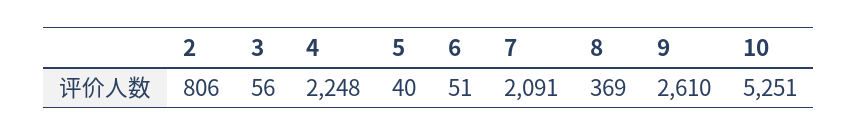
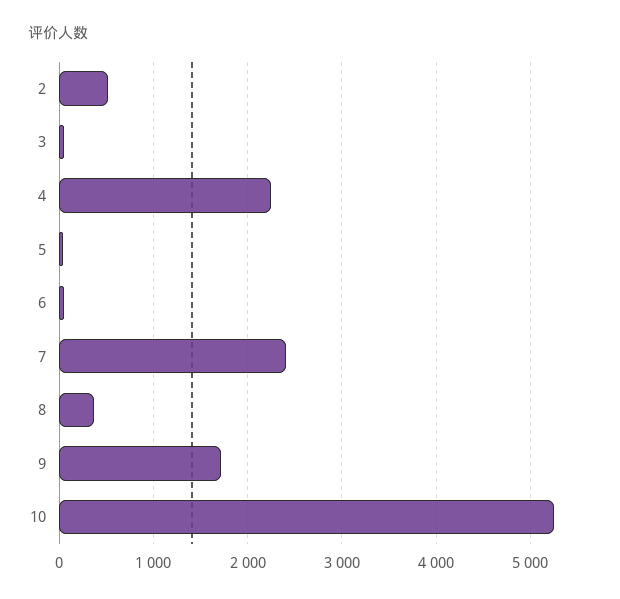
  {
-   "2": 806,
+   "2": 500,
    "3": 56,
    "4": 2248,
    "5": 40,
    "6": 51,
-   "7": 2091,
+   "7": 2400,
    "8": 369,
-   "9": 2610,
+   "9": 1700,
    "10": 5251
  }

